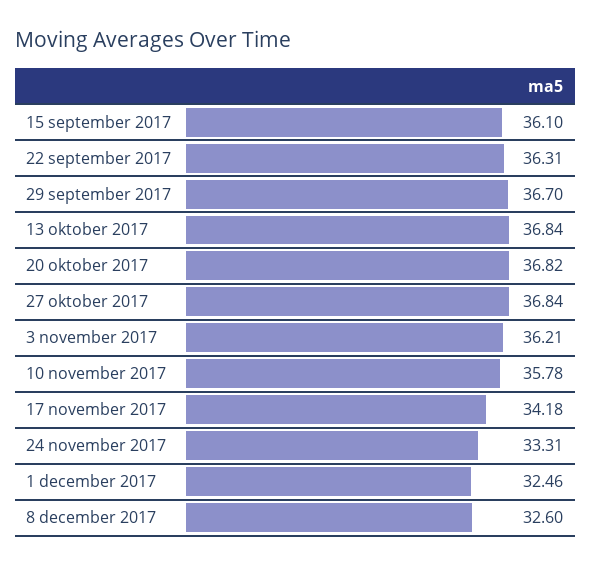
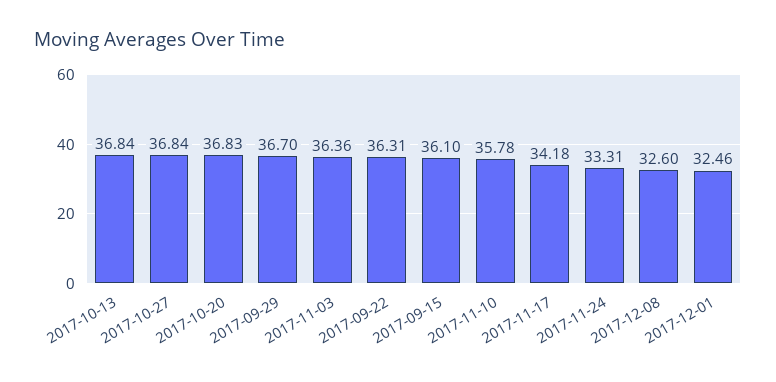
  {
    "15 september 2017": 36.1,
    "22 september 2017": 36.31,
    "29 september 2017": 36.7,
    "13 oktober 2017": 36.84,
-   "20 oktober 2017": 36.82,
+   "20 oktober 2017": 36.83,
    "27 oktober 2017": 36.84,
-   "3 november 2017": 36.21,
+   "3 november 2017": 36.36,
    "10 november 2017": 35.78,
    "17 november 2017": 34.18,
    "24 november 2017": 33.31,
    "1 december 2017": 32.46,
    "8 december 2017": 32.6
  }

